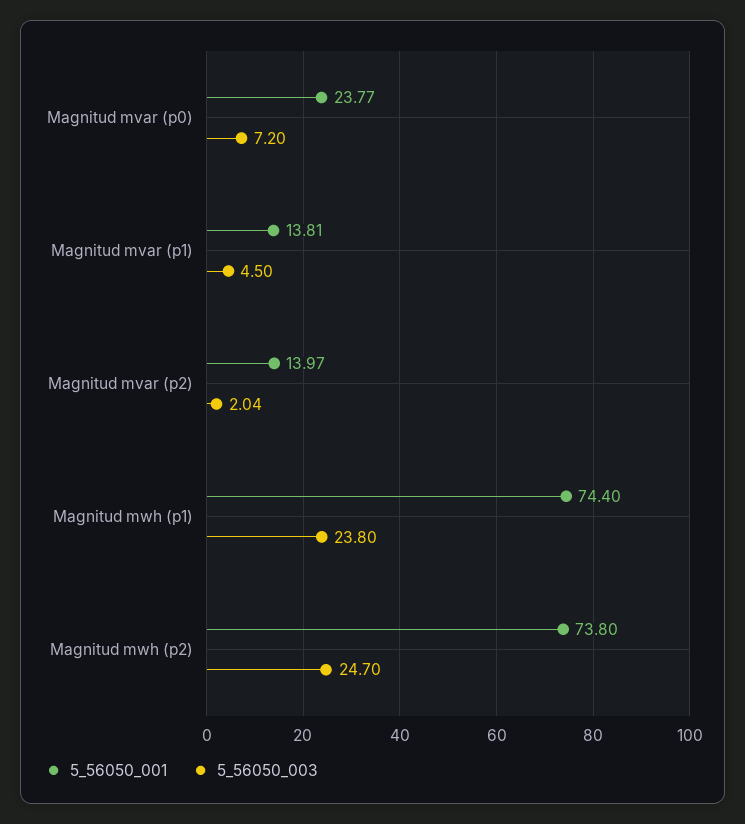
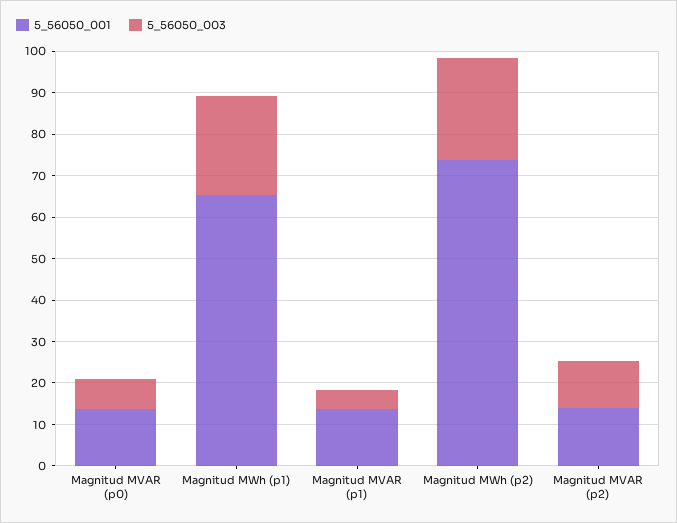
  {
    "5_56050_001": {
-     "Magnitud mvar (p0)": 23.77,
+     "Magnitud mvar (p0)": 14,
      "Magnitud mvar (p1)": 13.81,
      "Magnitud mvar (p2)": 13.97,
-     "Magnitud mwh (p1)": 74.4,
+     "Magnitud mwh (p1)": 66,
      "Magnitud mwh (p2)": 73.8
    },
    "5_56050_003": {
      "Magnitud mvar (p0)": 7.2,
      "Magnitud mvar (p1)": 4.5,
-     "Magnitud mvar (p2)": 2.04,
+     "Magnitud mvar (p2)": 12,
      "Magnitud mwh (p1)": 23.8,
      "Magnitud mwh (p2)": 24.7
    }
  }

